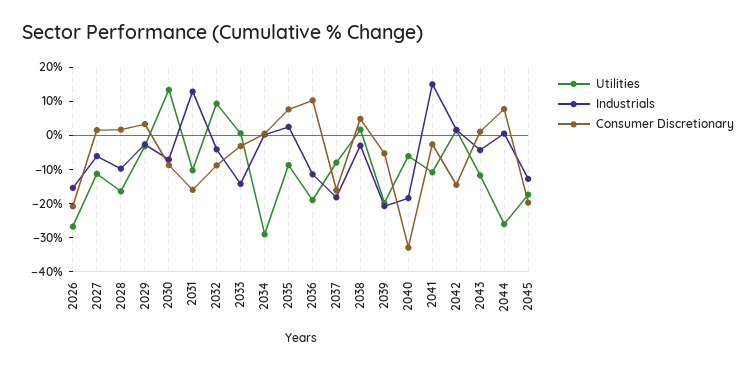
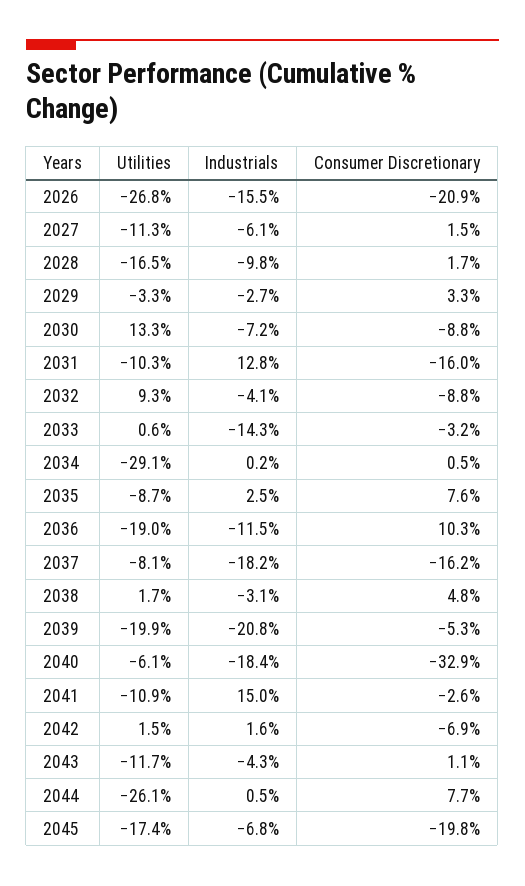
  {
    "Utilities": {
      "2026": -26.8,
      "2027": -11.3,
      "2028": -16.5,
      "2029": -3.3,
      "2030": 13.3,
      "2031": -10.3,
      "2032": 9.3,
      "2033": 0.6,
      "2034": -29.1,
      "2035": -8.7,
      "2036": -19,
      "2037": -8.1,
      "2038": 1.7,
      "2039": -19.9,
      "2040": -6.1,
      "2041": -10.9,
      "2042": 1.5,
      "2043": -11.7,
      "2044": -26.1,
      "2045": -17.4
    },
    "Industrials": {
      "2026": -15.5,
      "2027": -6.1,
      "2028": -9.8,
      "2029": -2.7,
      "2030": -7.2,
      "2031": 12.8,
      "2032": -4.1,
      "2033": -14.3,
      "2034": 0.2,
      "2035": 2.5,
      "2036": -11.5,
      "2037": -18.2,
      "2038": -3.1,
      "2039": -20.8,
      "2040": -18.4,
      "2041": 15,
      "2042": 1.6,
      "2043": -4.3,
      "2044": 0.5,
-     "2045": -12.5
+     "2045": -6.8
    },
    "Consumer Discretionary": {
      "2026": -20.9,
      "2027": 1.5,
      "2028": 1.7,
      "2029": 3.3,
      "2030": -8.8,
      "2031": -16,
      "2032": -8.8,
      "2033": -3.2,
      "2034": 0.5,
      "2035": 7.6,
      "2036": 10.3,
      "2037": -16.2,
      "2038": 4.8,
      "2039": -5.3,
      "2040": -32.9,
      "2041": -2.6,
-     "2042": -15,
+     "2042": -6.9,
      "2043": 1.1,
      "2044": 7.7,
      "2045": -19.8
    }
  }

